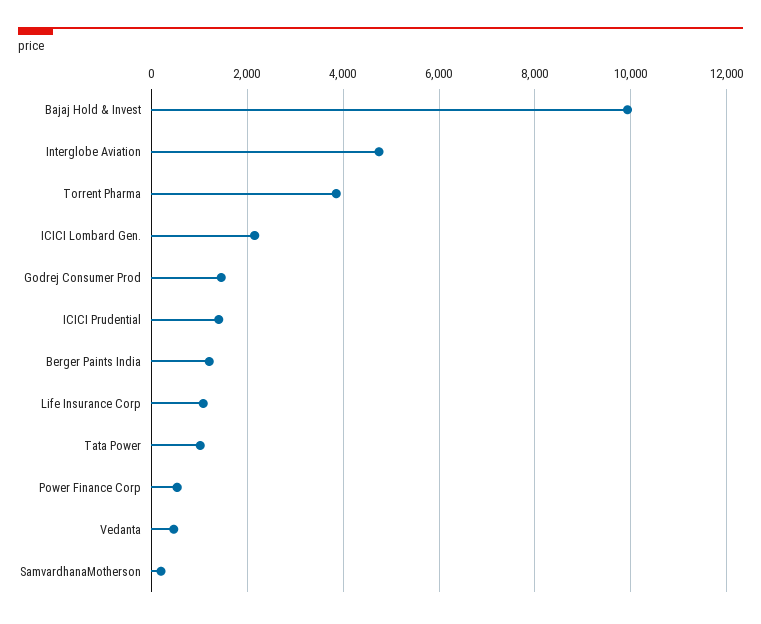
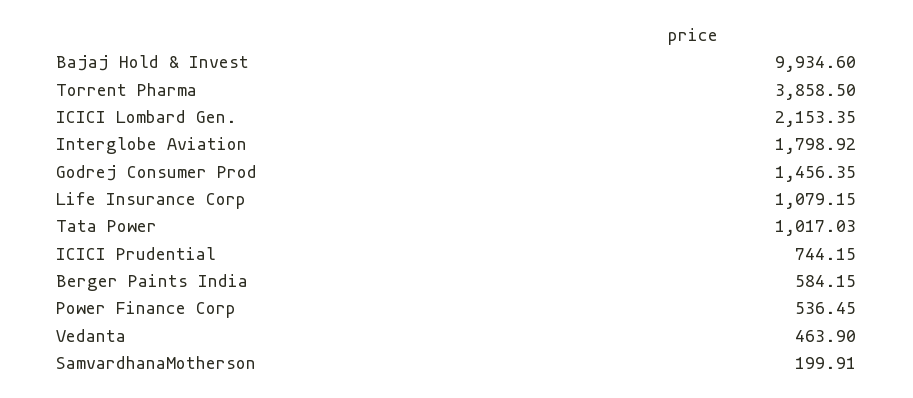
  {
    "Bajaj Hold & Invest": 9934.6,
-   "Interglobe Aviation": 4800,
+   "Interglobe Aviation": 1798.92,
    "Torrent Pharma": 3858.5,
    "ICICI Lombard Gen.": 2153.35,
    "Godrej Consumer Prod": 1456.35,
-   "ICICI Prudential": 1400,
+   "ICICI Prudential": 744.15,
-   "Berger Paints India": 1200,
+   "Berger Paints India": 584.15,
    "Life Insurance Corp": 1079.15,
    "Tata Power": 1017.03,
    "Power Finance Corp": 536.45,
    "Vedanta": 463.9,
    "SamvardhanaMotherson": 199.91
  }

